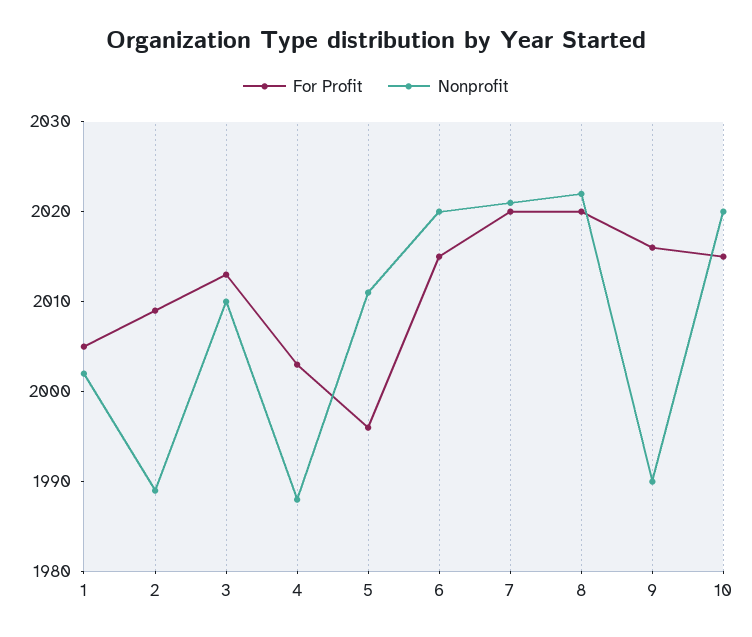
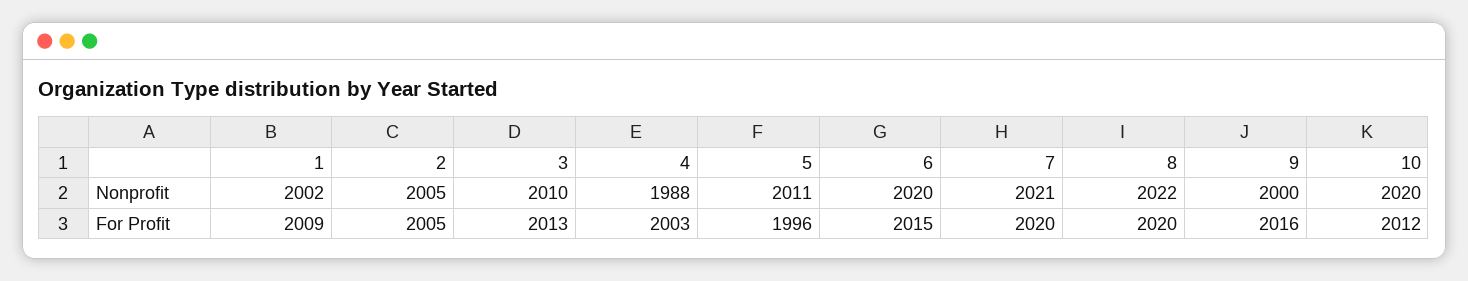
  {
    "For Profit": {
-     "1": 2005,
+     "1": 2009,
-     "2": 2009,
+     "2": 2005,
      "3": 2013,
      "4": 2003,
      "5": 1996,
      "6": 2015,
      "7": 2020,
      "8": 2020,
      "9": 2016,
-     "10": 2015
+     "10": 2012
    },
    "Nonprofit": {
      "1": 2002,
-     "2": 1989,
+     "2": 2005,
      "3": 2010,
      "4": 1988,
      "5": 2011,
      "6": 2020,
      "7": 2021,
      "8": 2022,
-     "9": 1990,
+     "9": 2000,
      "10": 2020
    }
  }

